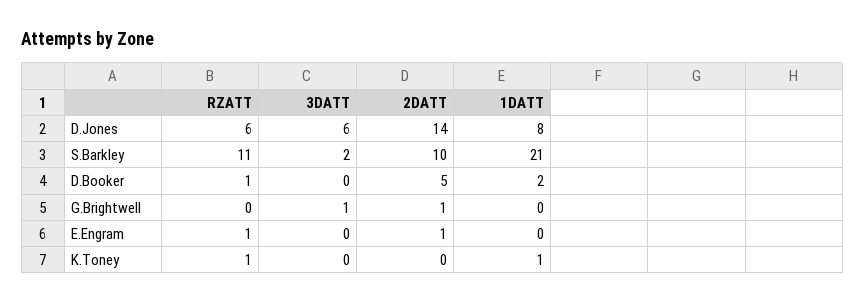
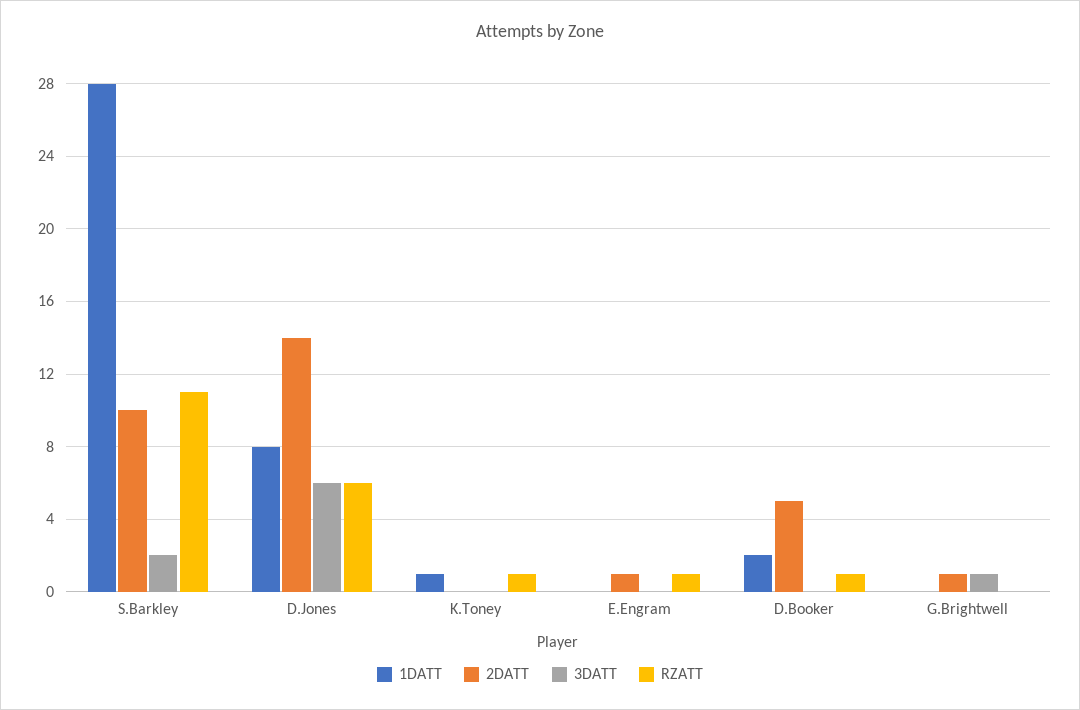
  {
    "RZATT": {
      "D.Jones": 6,
      "S.Barkley": 11,
      "D.Booker": 1,
      "G.Brightwell": 0,
      "E.Engram": 1,
      "K.Toney": 1
    },
    "3DATT": {
      "D.Jones": 6,
      "S.Barkley": 2,
      "D.Booker": 0,
      "G.Brightwell": 1,
      "E.Engram": 0,
      "K.Toney": 0
    },
    "2DATT": {
      "D.Jones": 14,
      "S.Barkley": 10,
      "D.Booker": 5,
      "G.Brightwell": 1,
      "E.Engram": 1,
      "K.Toney": 0
    },
    "1DATT": {
      "D.Jones": 8,
-     "S.Barkley": 21,
+     "S.Barkley": 28,
      "D.Booker": 2,
      "G.Brightwell": 0,
      "E.Engram": 0,
      "K.Toney": 1
    }
  }

